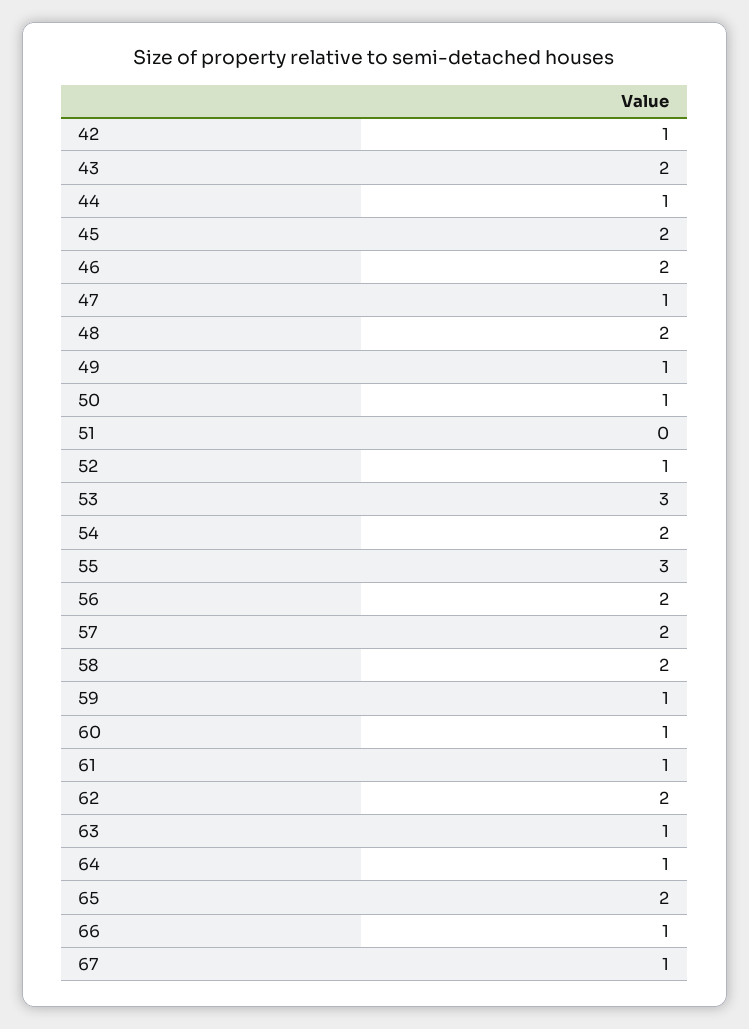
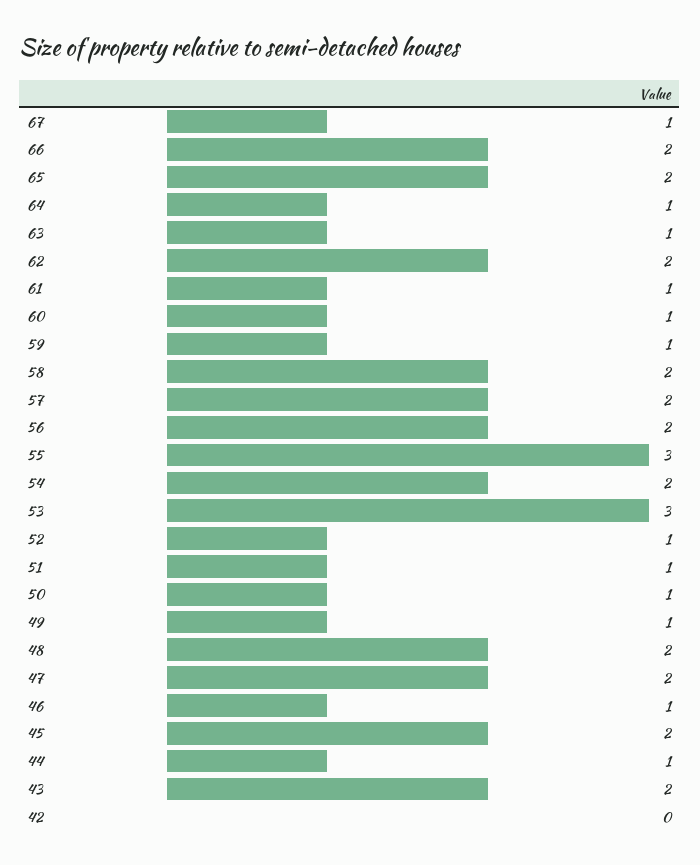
  {
-   "42": 1,
+   "42": 0,
    "43": 2,
    "44": 1,
    "45": 2,
-   "46": 2,
+   "46": 1,
-   "47": 1,
+   "47": 2,
    "48": 2,
    "49": 1,
    "50": 1,
-   "51": 0,
+   "51": 1,
    "52": 1,
    "53": 3,
    "54": 2,
    "55": 3,
    "56": 2,
    "57": 2,
    "58": 2,
    "59": 1,
    "60": 1,
    "61": 1,
    "62": 2,
    "63": 1,
    "64": 1,
    "65": 2,
-   "66": 1,
+   "66": 2,
    "67": 1
  }

